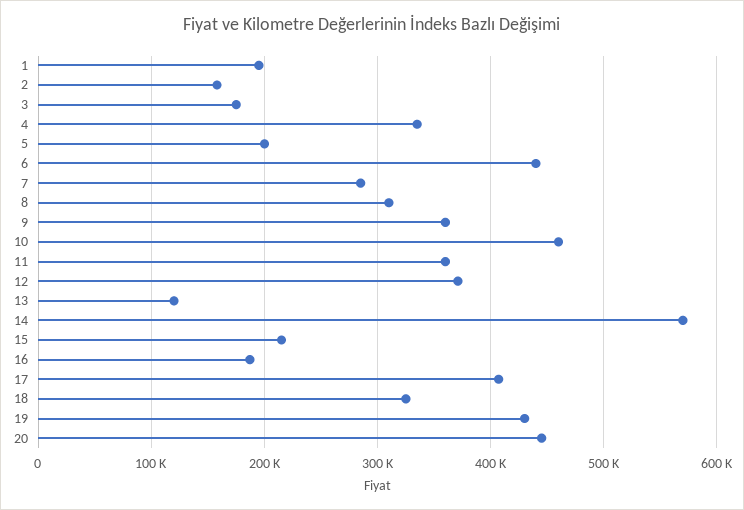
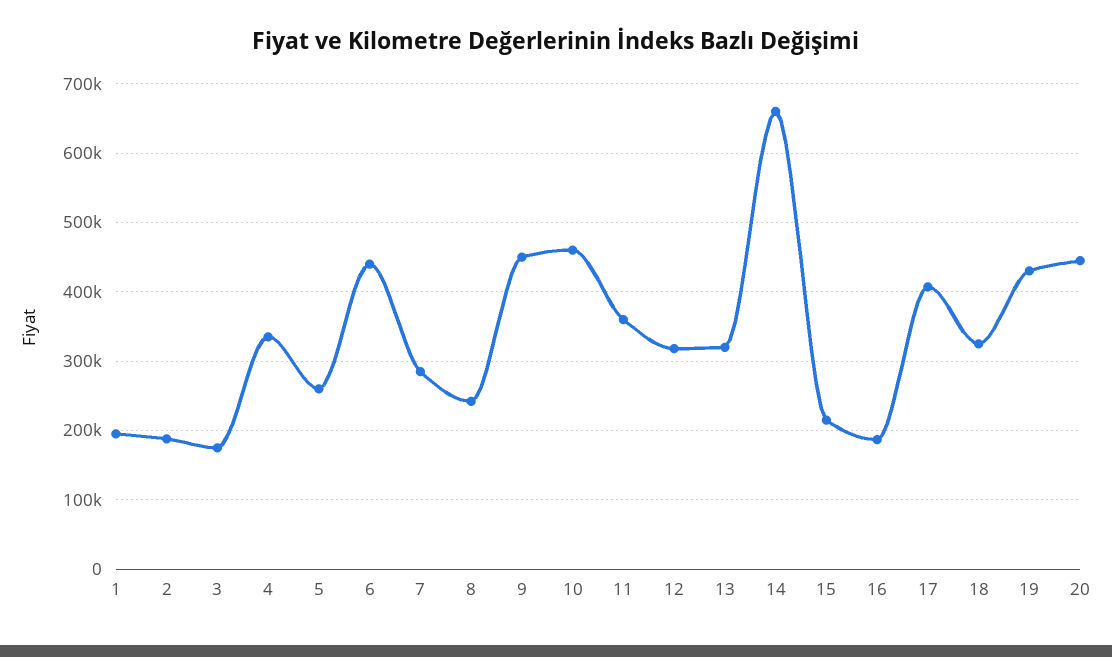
  {
    "1": 200000,
-   "2": 160000,
+   "2": 190000,
    "3": 180000,
    "4": 340000,
-   "5": 200000,
+   "5": 260000,
    "6": 440000,
    "7": 290000,
-   "8": 310000,
+   "8": 240000,
-   "9": 360000,
+   "9": 450000,
    "10": 460000,
    "11": 360000,
-   "12": 370000,
+   "12": 320000,
-   "13": 120000,
+   "13": 320000,
-   "14": 570000,
+   "14": 660000,
    "15": 220000,
    "16": 190000,
    "17": 410000,
    "18": 330000,
    "19": 430000,
    "20": 450000
  }

